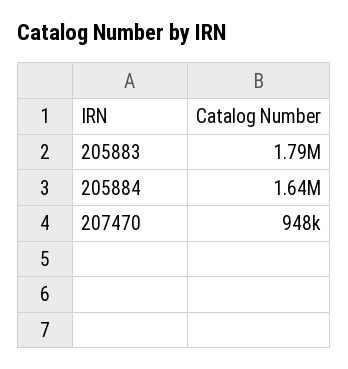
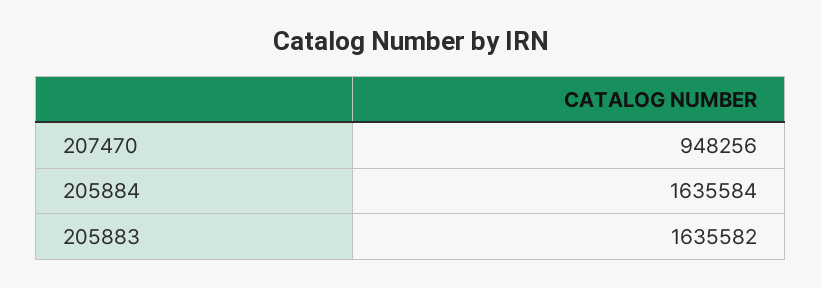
  {
-   "205883": 1790000,
+   "205883": 1635582,
    "205884": 1635584,
    "207470": 948256
  }

